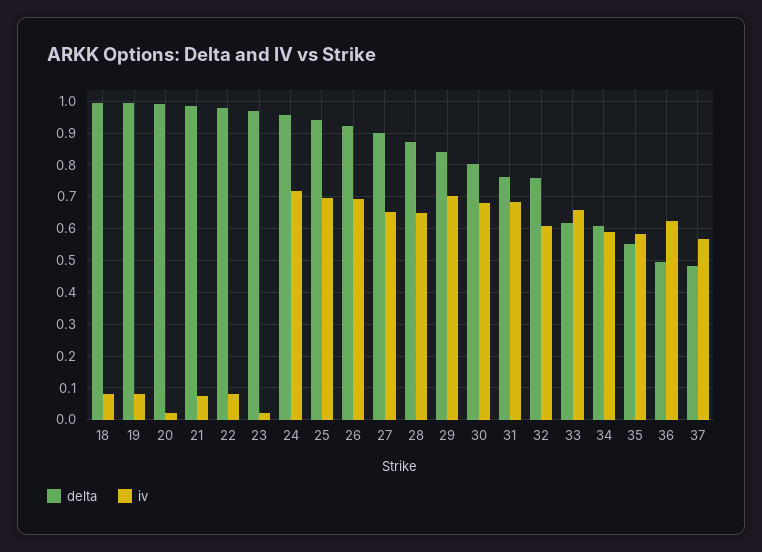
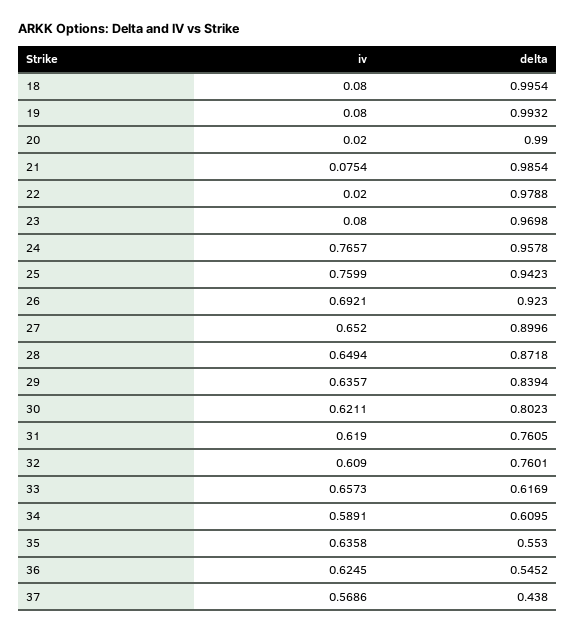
  {
    "delta": {
      "18": 0.9954,
      "19": 0.9932,
      "20": 0.99,
      "21": 0.9854,
      "22": 0.9788,
      "23": 0.9698,
      "24": 0.9578,
      "25": 0.9423,
      "26": 0.923,
      "27": 0.8996,
      "28": 0.8718,
      "29": 0.8394,
      "30": 0.8023,
      "31": 0.7605,
      "32": 0.7601,
      "33": 0.6169,
      "34": 0.6095,
      "35": 0.553,
-     "36": 0.5,
+     "36": 0.5452,
-     "37": 0.48
+     "37": 0.438
    },
    "iv": {
      "18": 0.08,
      "19": 0.08,
      "20": 0.02,
      "21": 0.0754,
-     "22": 0.08,
+     "22": 0.02,
-     "23": 0.02,
+     "23": 0.08,
-     "24": 0.72,
+     "24": 0.7657,
-     "25": 0.7,
+     "25": 0.7599,
      "26": 0.6921,
      "27": 0.652,
      "28": 0.6494,
-     "29": 0.7,
+     "29": 0.6357,
-     "30": 0.68,
+     "30": 0.6211,
-     "31": 0.68,
+     "31": 0.619,
      "32": 0.609,
      "33": 0.6573,
      "34": 0.5891,
-     "35": 0.58,
+     "35": 0.6358,
      "36": 0.6245,
      "37": 0.5686
    }
  }

